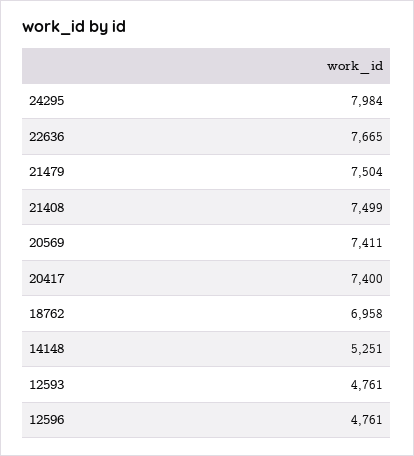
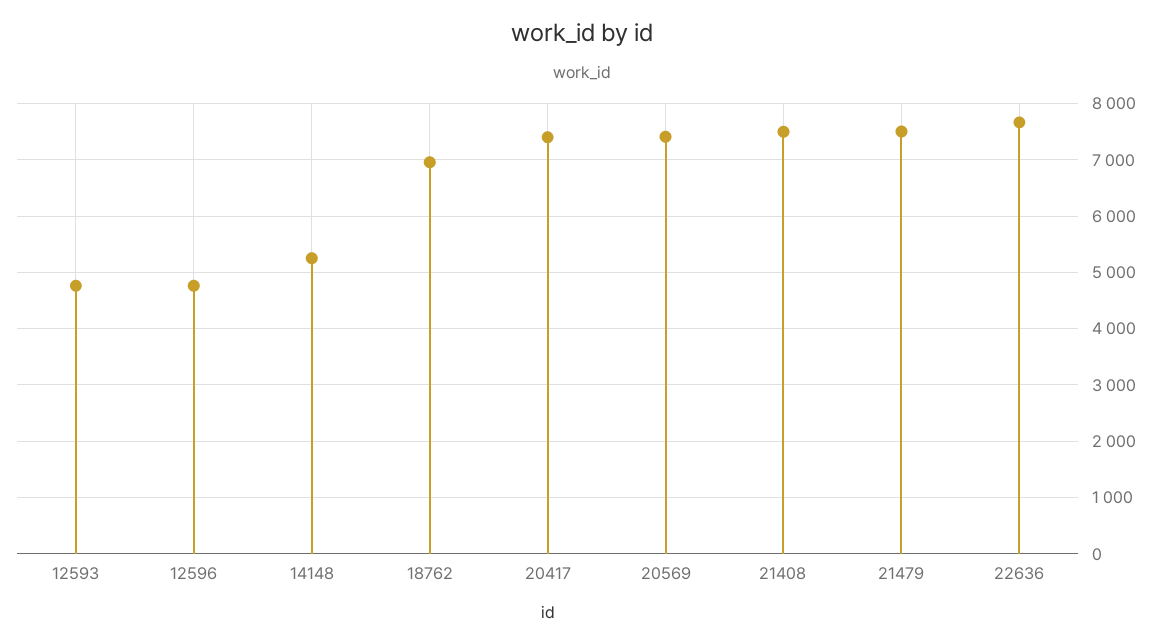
  {
-   "24295": 7984,
    "22636": 7665,
    "21479": 7504,
    "21408": 7499,
    "20569": 7411,
    "20417": 7400,
    "18762": 6958,
    "14148": 5251,
    "12593": 4761,
    "12596": 4761
  }

